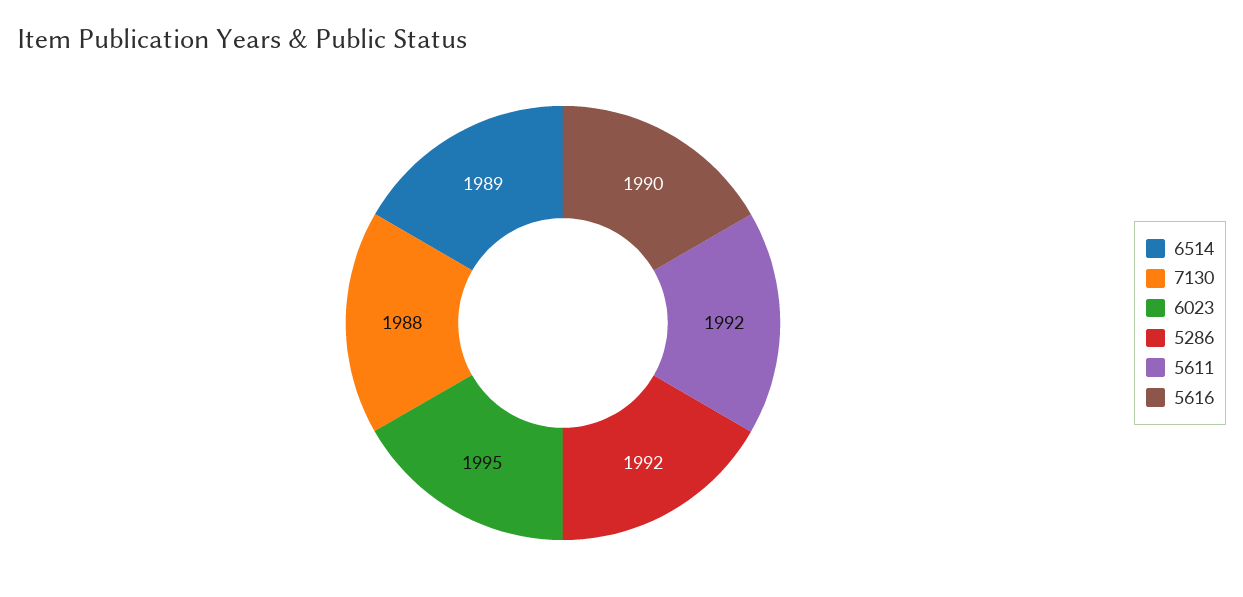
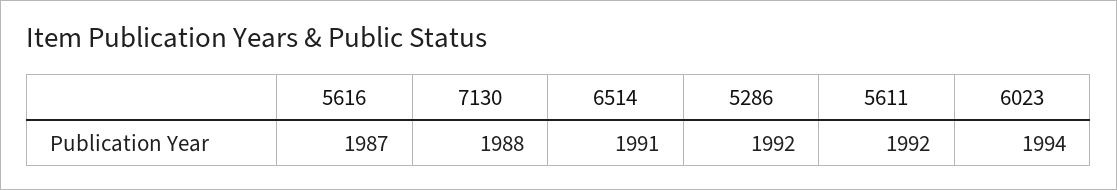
  {
-   "6514": 1989,
+   "6514": 1991,
    "7130": 1988,
-   "6023": 1995,
+   "6023": 1994,
    "5286": 1992,
    "5611": 1992,
-   "5616": 1990
+   "5616": 1987
  }

